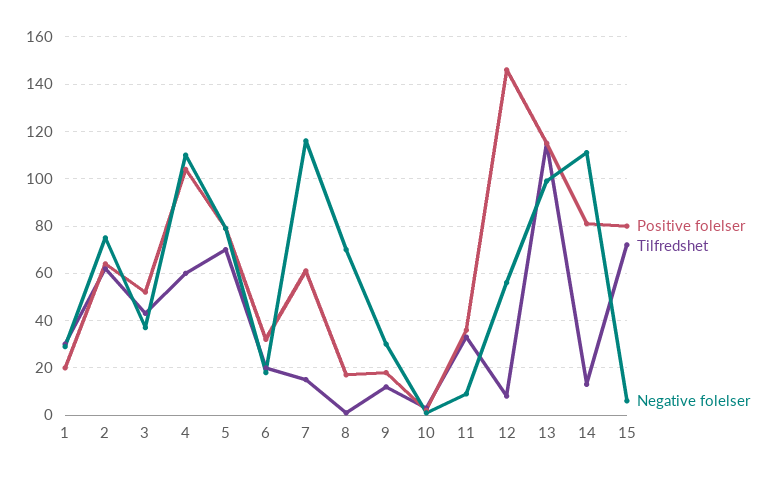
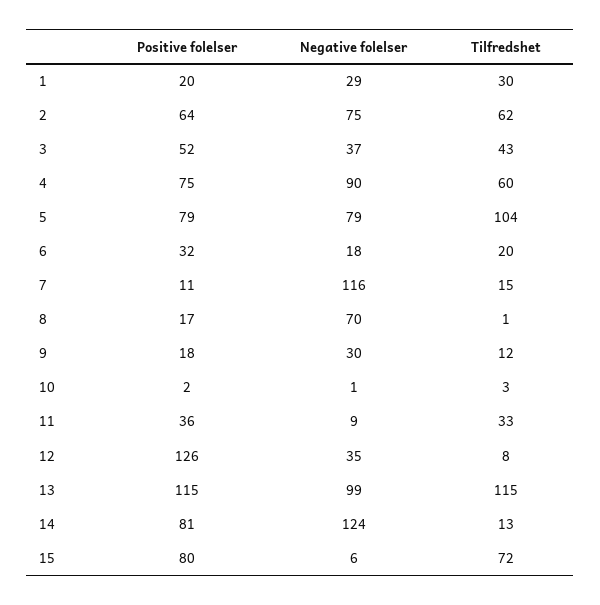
  {
    "Positive folelser": {
      "1": 20,
      "2": 64,
      "3": 52,
-     "4": 105,
+     "4": 75,
      "5": 79,
      "6": 32,
-     "7": 60,
+     "7": 11,
      "8": 17,
      "9": 18,
      "10": 2,
      "11": 36,
-     "12": 145,
+     "12": 126,
      "13": 115,
      "14": 81,
      "15": 80
    },
    "Tilfredshet": {
      "1": 30,
      "2": 62,
      "3": 43,
      "4": 60,
-     "5": 70,
+     "5": 104,
      "6": 20,
      "7": 15,
      "8": 1,
      "9": 12,
      "10": 3,
      "11": 33,
      "12": 8,
      "13": 115,
      "14": 13,
      "15": 72
    },
    "Negative folelser": {
      "1": 29,
      "2": 75,
      "3": 37,
-     "4": 110,
+     "4": 90,
      "5": 79,
      "6": 18,
      "7": 116,
      "8": 70,
      "9": 30,
      "10": 1,
      "11": 9,
-     "12": 55,
+     "12": 35,
      "13": 99,
-     "14": 110,
+     "14": 124,
      "15": 6
    }
  }

